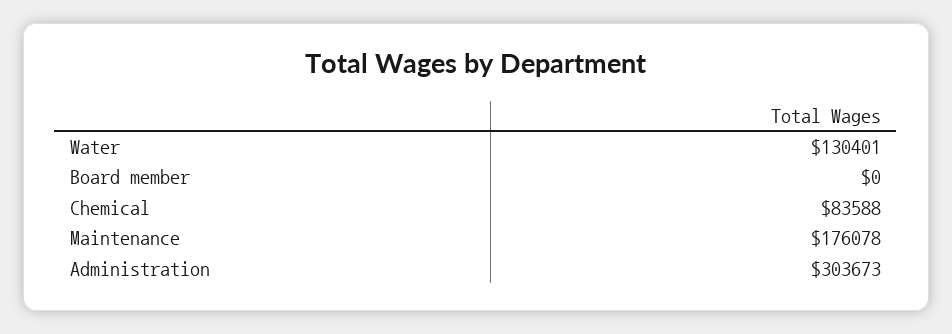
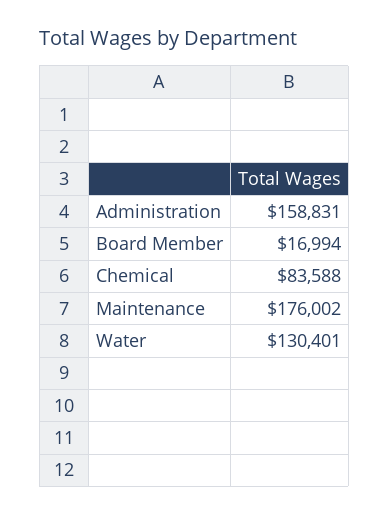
  {
    "Water": 130401,
-   "Board member": 0,
+   "Board member": 16994,
    "Chemical": 83588,
-   "Maintenance": 176078,
+   "Maintenance": 176002,
-   "Administration": 303673
+   "Administration": 158831
  }

